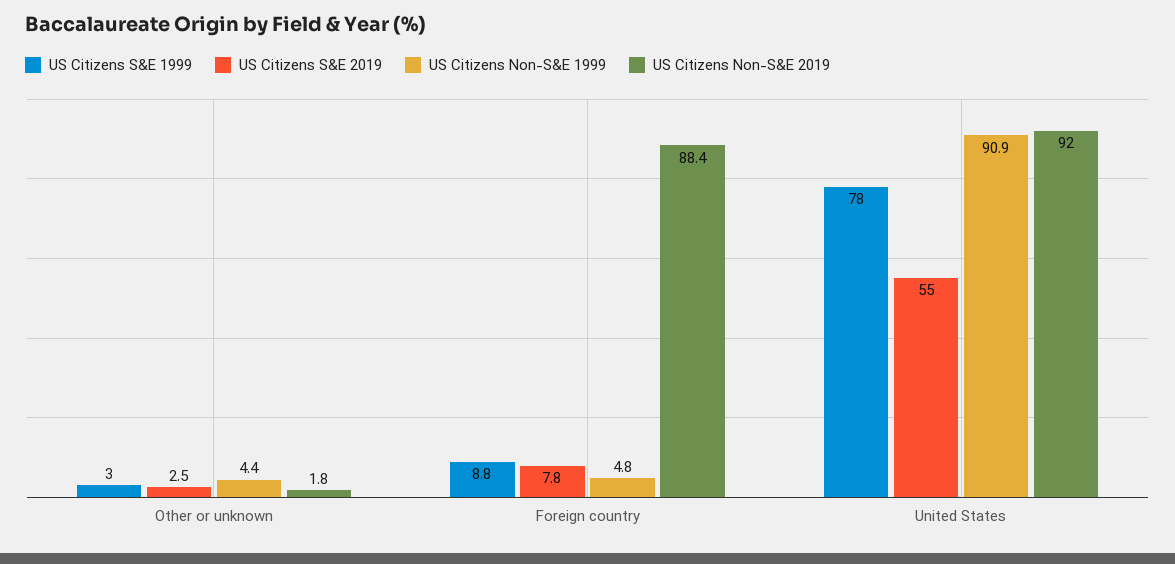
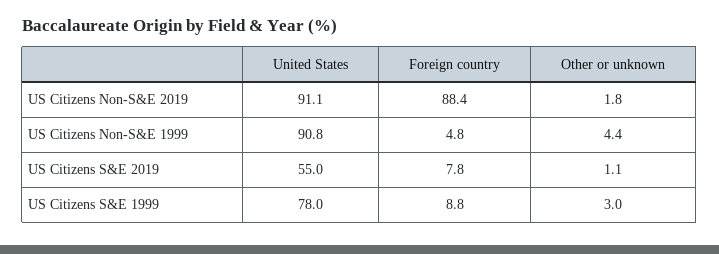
  {
    "US Citizens S&E 1999": {
      "Other or unknown": 3,
      "Foreign country": 8.8,
      "United States": 78
    },
    "US Citizens S&E 2019": {
-     "Other or unknown": 2.5,
+     "Other or unknown": 1.1,
      "Foreign country": 7.8,
      "United States": 55
    },
    "US Citizens Non-S&E 1999": {
      "Other or unknown": 4.4,
      "Foreign country": 4.8,
-     "United States": 90.9
+     "United States": 90.8
    },
    "US Citizens Non-S&E 2019": {
      "Other or unknown": 1.8,
      "Foreign country": 88.4,
-     "United States": 92
+     "United States": 91.1
    }
  }

